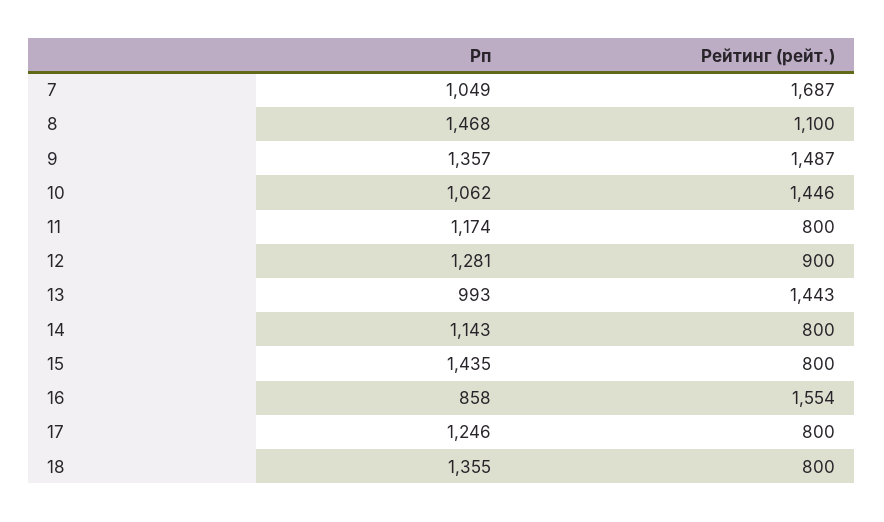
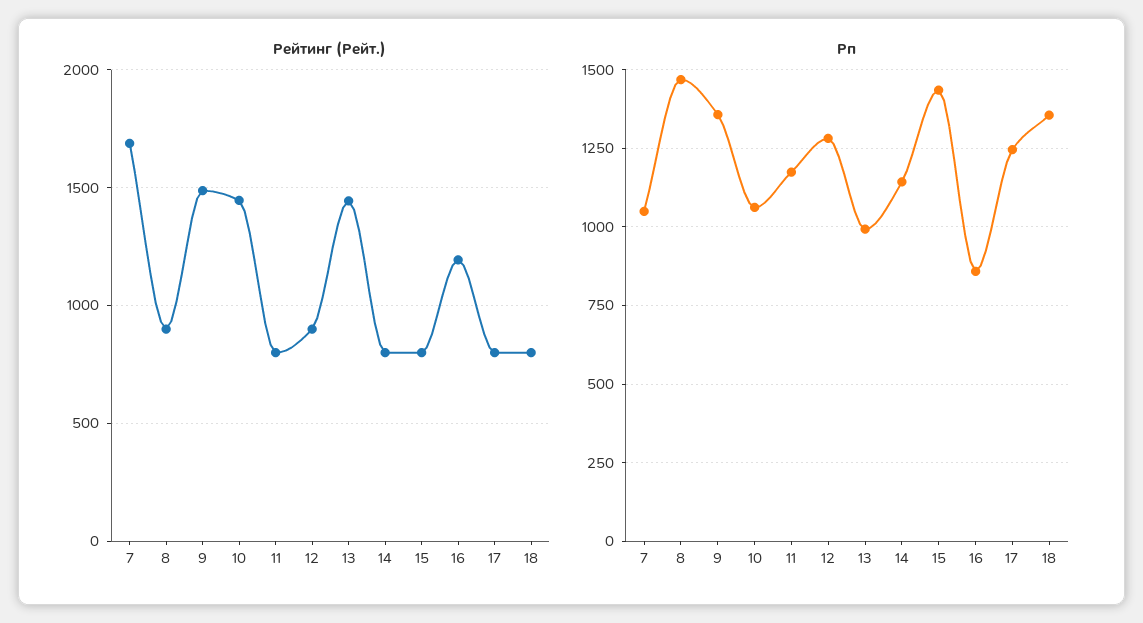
  {
    "Рп": {
      "7": 1049,
      "8": 1468,
      "9": 1357,
      "10": 1062,
      "11": 1174,
      "12": 1281,
      "13": 993,
      "14": 1143,
      "15": 1435,
      "16": 858,
      "17": 1246,
      "18": 1355
    },
    "Рейтинг (рейт.)": {
      "7": 1687,
-     "8": 1100,
+     "8": 900,
      "9": 1487,
      "10": 1446,
      "11": 800,
      "12": 900,
      "13": 1443,
      "14": 800,
      "15": 800,
-     "16": 1554,
+     "16": 1200,
      "17": 800,
      "18": 800
    }
  }

